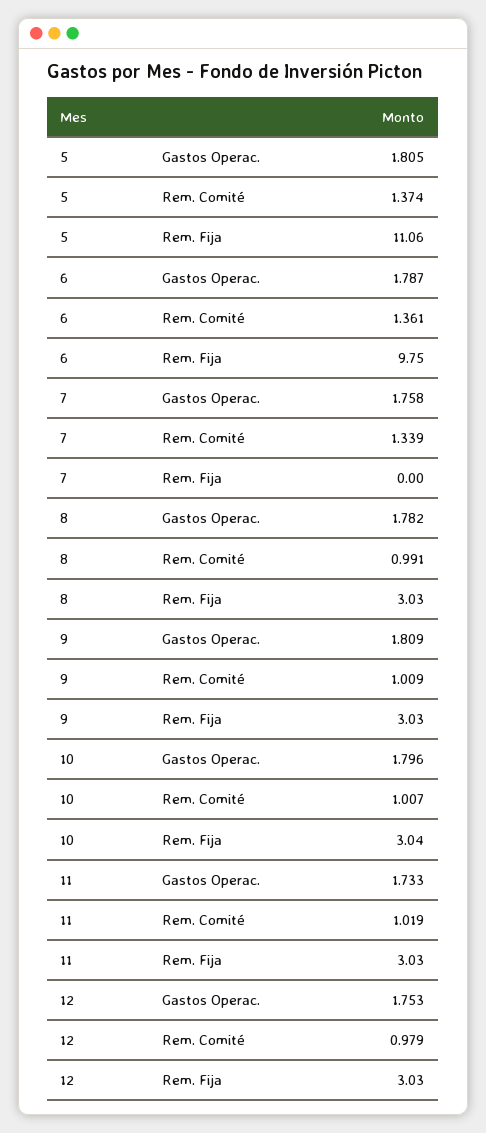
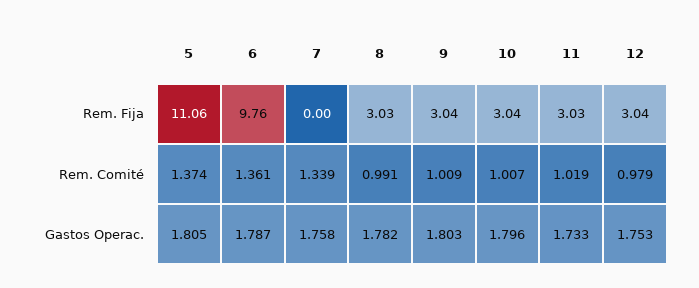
  {
    "5": {
      "Gastos Operac.": 1.805,
      "Rem. Comité": 1.374,
      "Rem. Fija": 11.06
    },
    "6": {
      "Gastos Operac.": 1.787,
      "Rem. Comité": 1.361,
-     "Rem. Fija": 9.75
+     "Rem. Fija": 9.76
    },
    "7": {
      "Gastos Operac.": 1.758,
      "Rem. Comité": 1.339,
      "Rem. Fija": 0
    },
    "8": {
      "Gastos Operac.": 1.782,
      "Rem. Comité": 0.991,
      "Rem. Fija": 3.03
    },
    "9": {
-     "Gastos Operac.": 1.809,
+     "Gastos Operac.": 1.803,
      "Rem. Comité": 1.009,
-     "Rem. Fija": 3.03
+     "Rem. Fija": 3.04
    },
    "10": {
      "Gastos Operac.": 1.796,
      "Rem. Comité": 1.007,
      "Rem. Fija": 3.04
    },
    "11": {
      "Gastos Operac.": 1.733,
      "Rem. Comité": 1.019,
      "Rem. Fija": 3.03
    },
    "12": {
      "Gastos Operac.": 1.753,
      "Rem. Comité": 0.979,
-     "Rem. Fija": 3.03
+     "Rem. Fija": 3.04
    }
  }

